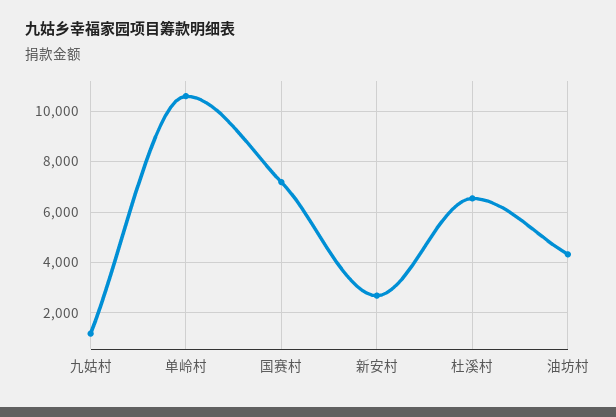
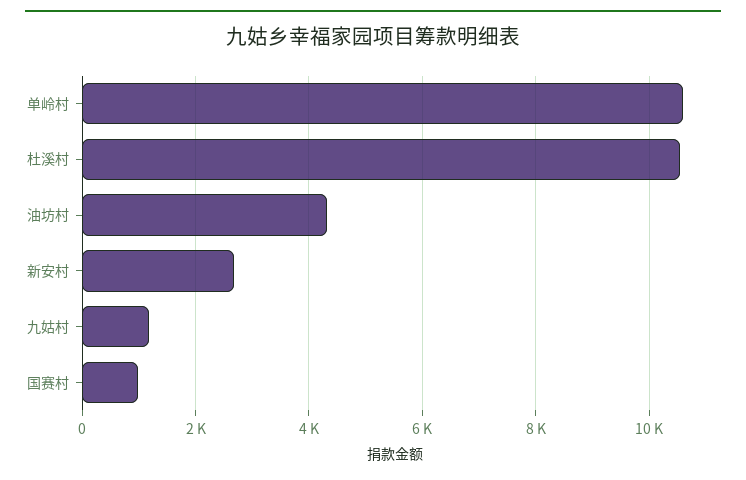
  {
    "九姑村": 1200,
    "单岭村": 10600,
-   "国赛村": 7250,
+   "国赛村": 1000,
    "新安村": 2600,
-   "杜溪村": 6500,
+   "杜溪村": 10600,
    "油坊村": 4400
  }

